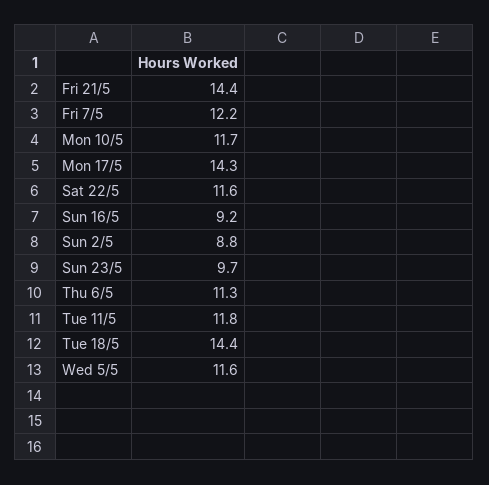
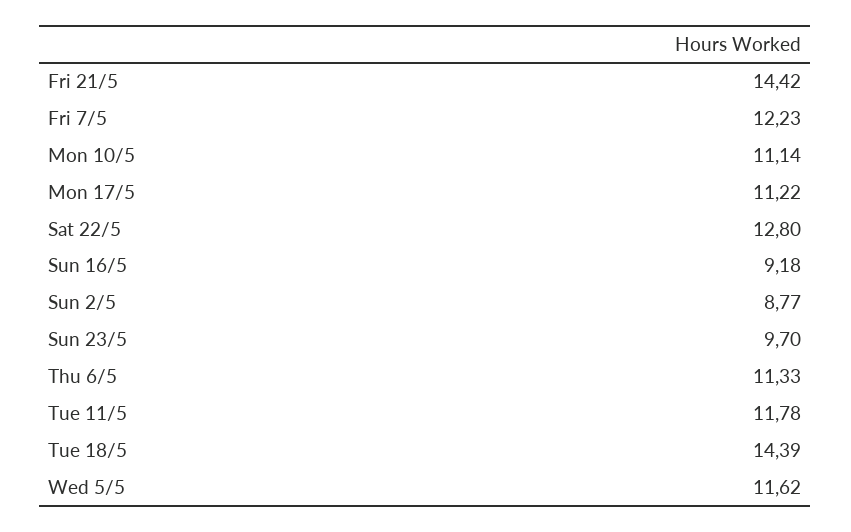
  {
    "Fri 21/5": 14.42,
    "Fri 7/5": 12.23,
-   "Mon 10/5": 11.7,
+   "Mon 10/5": 11.14,
-   "Mon 17/5": 14.3,
+   "Mon 17/5": 11.22,
-   "Sat 22/5": 11.6,
+   "Sat 22/5": 12.8,
    "Sun 16/5": 9.18,
    "Sun 2/5": 8.77,
    "Sun 23/5": 9.7,
    "Thu 6/5": 11.33,
    "Tue 11/5": 11.78,
    "Tue 18/5": 14.39,
    "Wed 5/5": 11.62
  }

